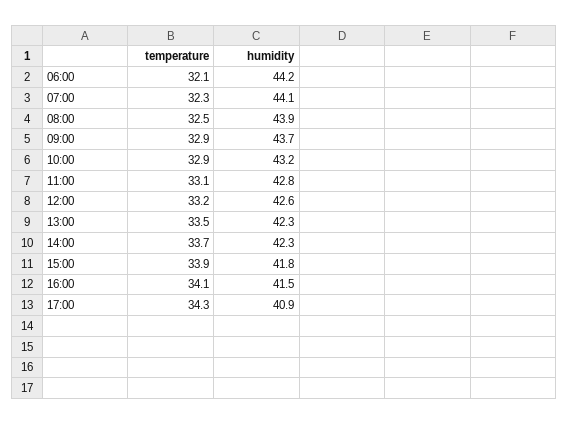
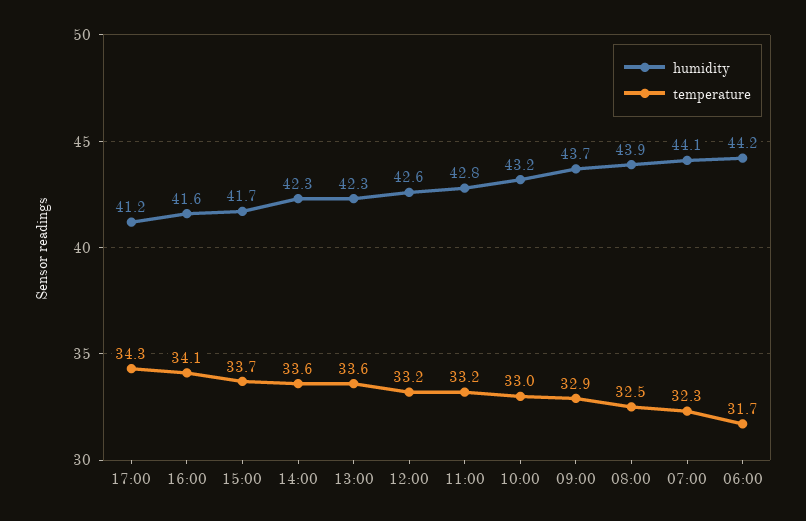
  {
    "temperature": {
-     "06:00": 32.1,
+     "06:00": 31.7,
      "07:00": 32.3,
      "08:00": 32.5,
      "09:00": 32.9,
-     "10:00": 32.9,
+     "10:00": 33,
-     "11:00": 33.1,
+     "11:00": 33.2,
      "12:00": 33.2,
-     "13:00": 33.5,
+     "13:00": 33.6,
-     "14:00": 33.7,
+     "14:00": 33.6,
-     "15:00": 33.9,
+     "15:00": 33.7,
      "16:00": 34.1,
      "17:00": 34.3
    },
    "humidity": {
      "06:00": 44.2,
      "07:00": 44.1,
      "08:00": 43.9,
      "09:00": 43.7,
      "10:00": 43.2,
      "11:00": 42.8,
      "12:00": 42.6,
      "13:00": 42.3,
      "14:00": 42.3,
-     "15:00": 41.8,
+     "15:00": 41.7,
-     "16:00": 41.5,
+     "16:00": 41.6,
-     "17:00": 40.9
+     "17:00": 41.2
    }
  }

